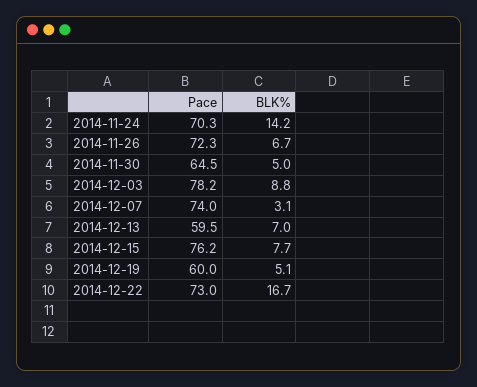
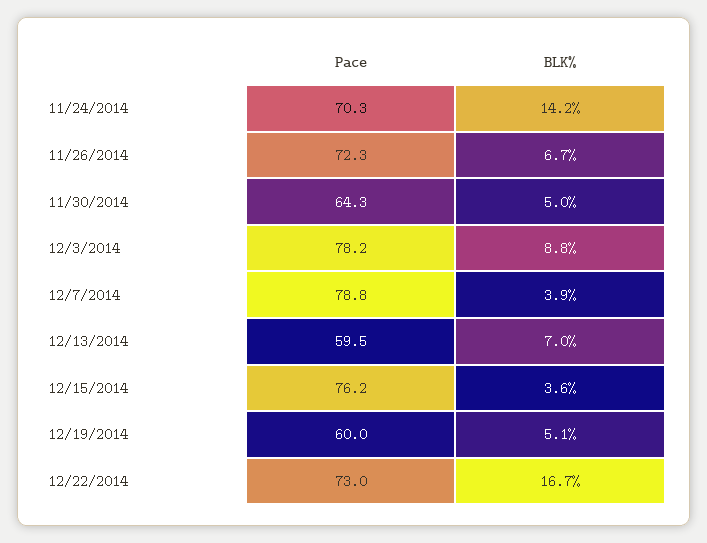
  {
    "Pace": {
      "2014-11-24": 70.3,
      "2014-11-26": 72.3,
-     "2014-11-30": 64.5,
+     "2014-11-30": 64.3,
      "2014-12-03": 78.2,
-     "2014-12-07": 74,
+     "2014-12-07": 78.8,
      "2014-12-13": 59.5,
      "2014-12-15": 76.2,
      "2014-12-19": 60,
      "2014-12-22": 73
    },
    "BLK%": {
      "2014-11-24": 14.2,
      "2014-11-26": 6.7,
      "2014-11-30": 5,
      "2014-12-03": 8.8,
-     "2014-12-07": 3.1,
+     "2014-12-07": 3.9,
      "2014-12-13": 7,
-     "2014-12-15": 7.7,
+     "2014-12-15": 3.6,
      "2014-12-19": 5.1,
      "2014-12-22": 16.7
    }
  }

